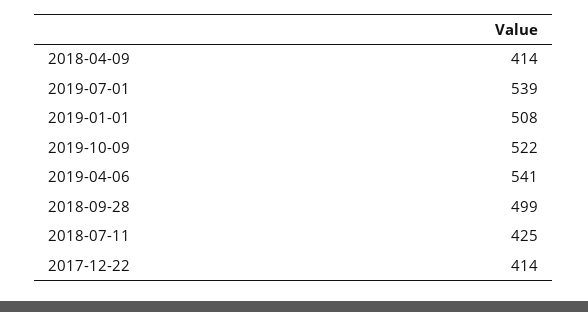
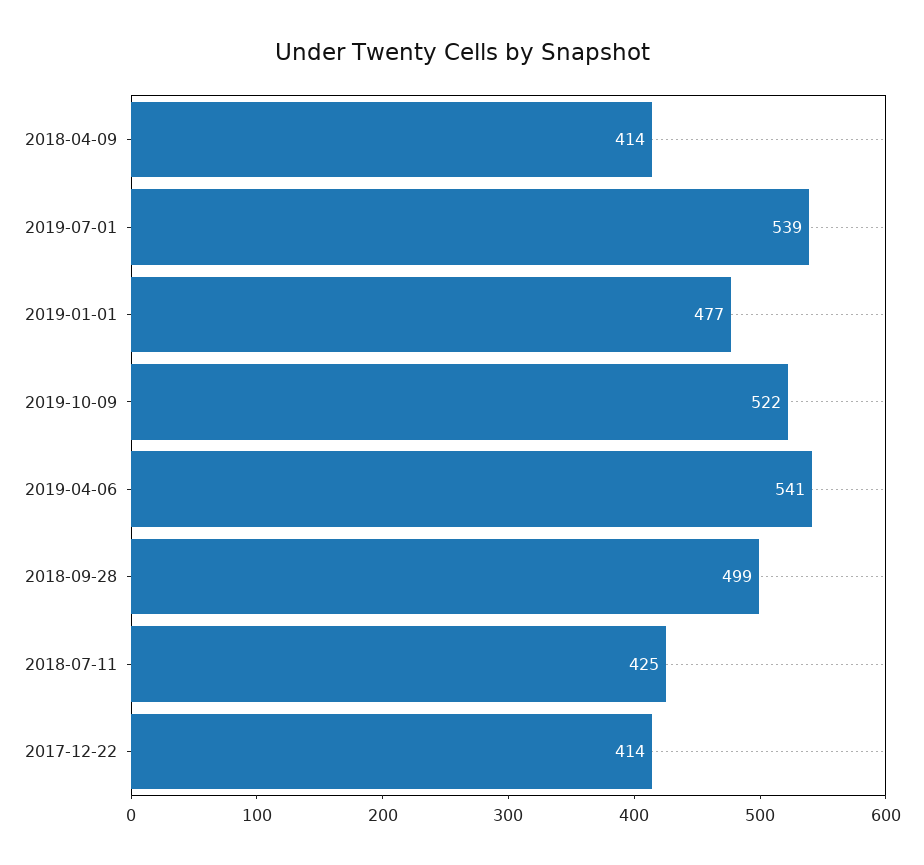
  {
    "2018-04-09": 414,
    "2019-07-01": 539,
-   "2019-01-01": 508,
+   "2019-01-01": 477,
    "2019-10-09": 522,
    "2019-04-06": 541,
    "2018-09-28": 499,
    "2018-07-11": 425,
    "2017-12-22": 414
  }

